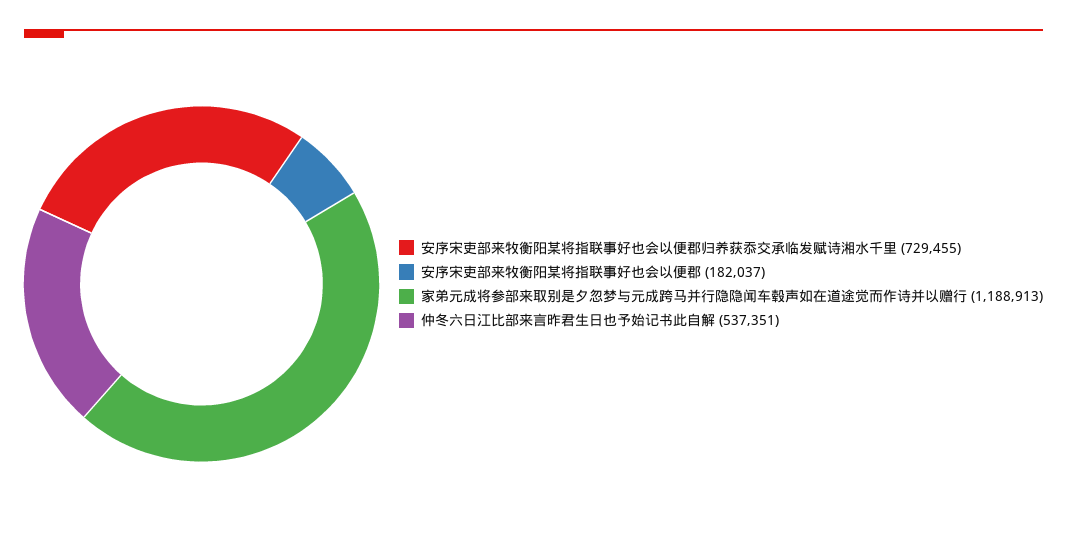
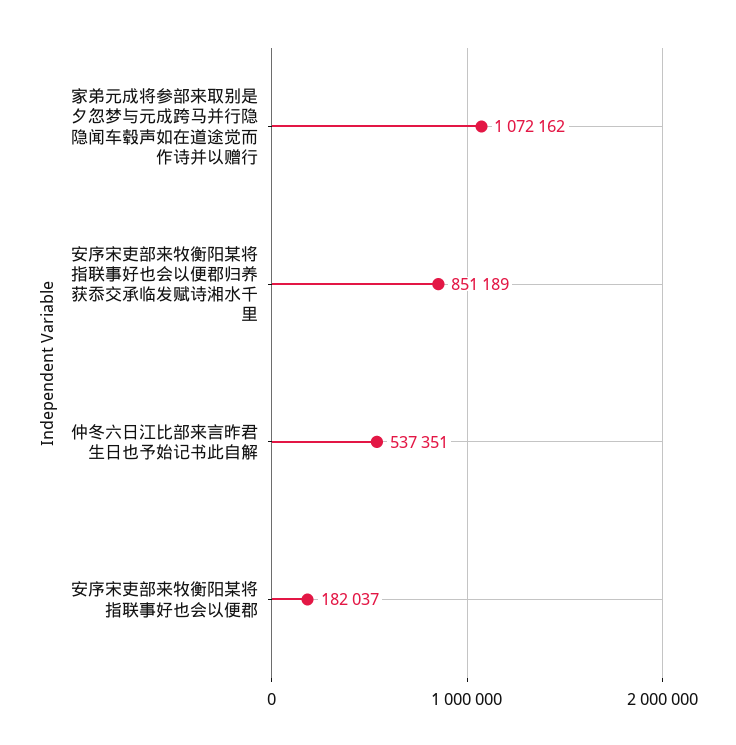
  {
-   "安序宋吏部来牧衡阳某将指联事好也会以便郡归养获忝交承临发赋诗湘水千里": 729455,
+   "安序宋吏部来牧衡阳某将指联事好也会以便郡归养获忝交承临发赋诗湘水千里": 851189,
    "安序宋吏部来牧衡阳某将指联事好也会以便郡": 182037,
-   "家弟元成将参部来取别是夕忽梦与元成跨马并行隐隐闻车毂声如在道途觉而作诗并以赠行": 1188913,
+   "家弟元成将参部来取别是夕忽梦与元成跨马并行隐隐闻车毂声如在道途觉而作诗并以赠行": 1072162,
    "仲冬六日江比部来言昨君生日也予始记书此自解": 537351
  }

